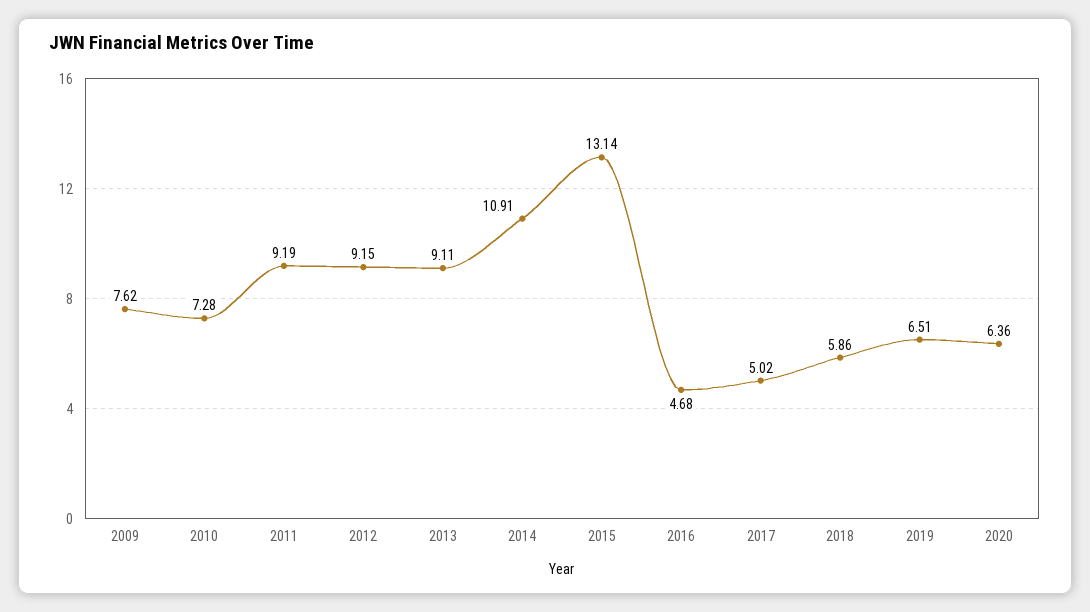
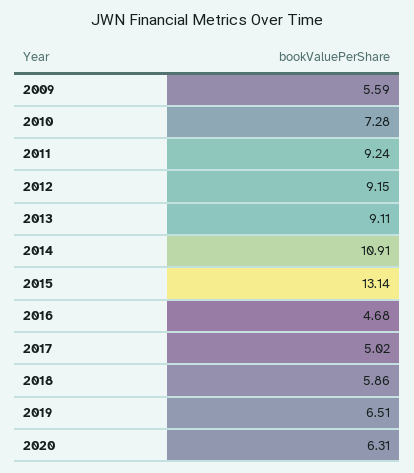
  {
-   "2009": 7.62,
+   "2009": 5.59,
    "2010": 7.28,
-   "2011": 9.19,
+   "2011": 9.24,
    "2012": 9.15,
    "2013": 9.11,
    "2014": 10.91,
    "2015": 13.14,
    "2016": 4.68,
    "2017": 5.02,
    "2018": 5.86,
    "2019": 6.51,
-   "2020": 6.36
+   "2020": 6.31
  }

